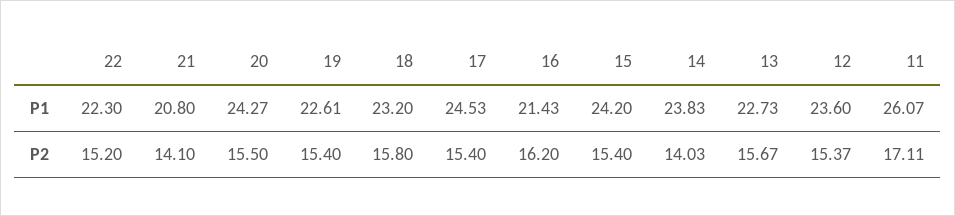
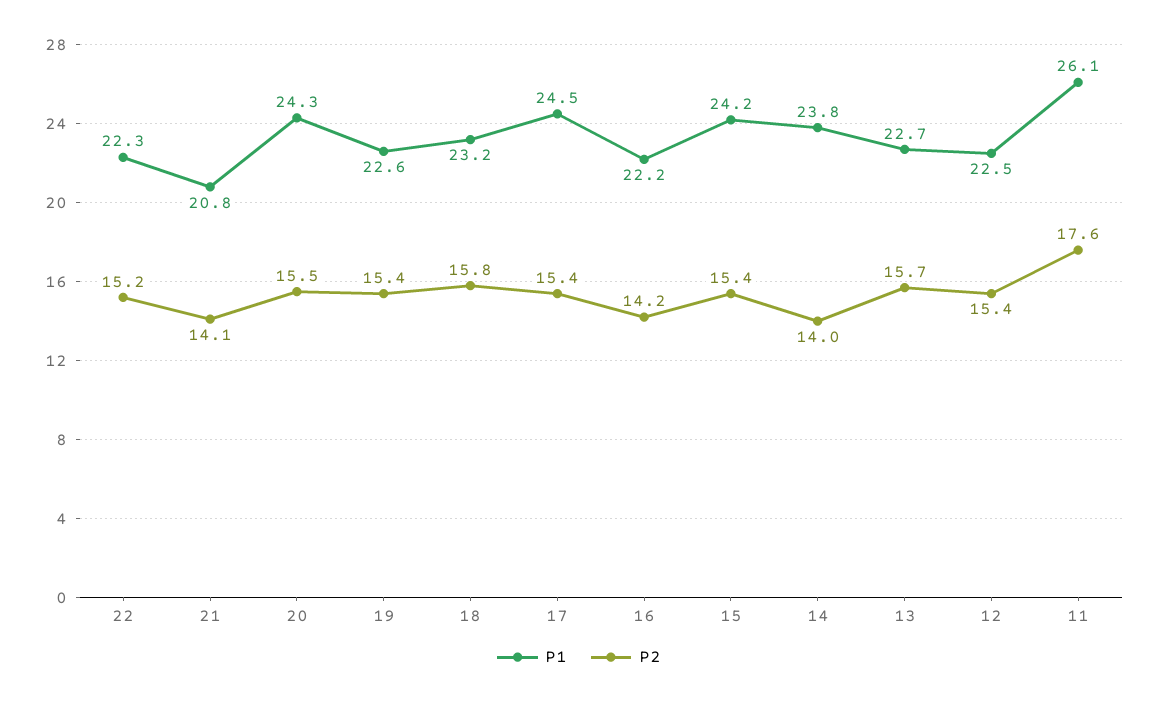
  {
    "P1": {
      "22": 22.3,
      "21": 20.8,
      "20": 24.27,
      "19": 22.61,
      "18": 23.2,
      "17": 24.53,
-     "16": 21.43,
+     "16": 22.2,
      "15": 24.2,
      "14": 23.83,
      "13": 22.73,
-     "12": 23.6,
+     "12": 22.5,
      "11": 26.07
    },
    "P2": {
      "22": 15.2,
      "21": 14.1,
      "20": 15.5,
      "19": 15.4,
      "18": 15.8,
      "17": 15.4,
-     "16": 16.2,
+     "16": 14.2,
      "15": 15.4,
      "14": 14.03,
      "13": 15.67,
      "12": 15.37,
-     "11": 17.11
+     "11": 17.6
    }
  }

